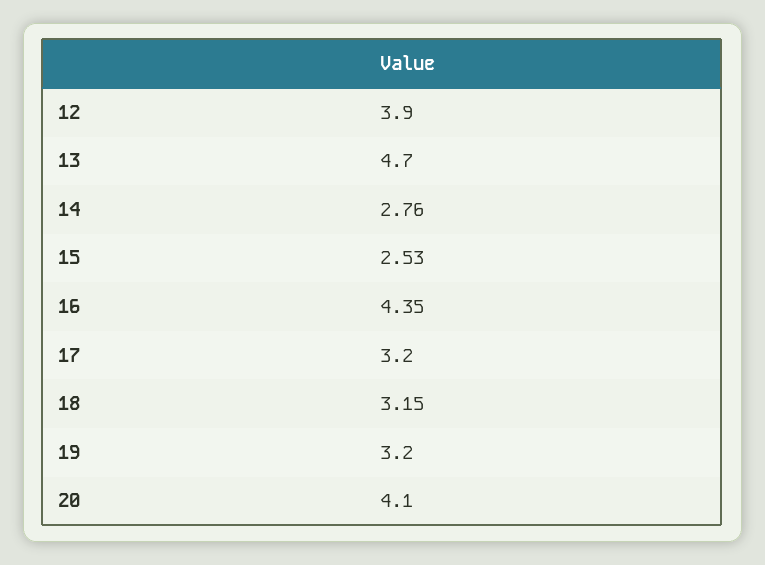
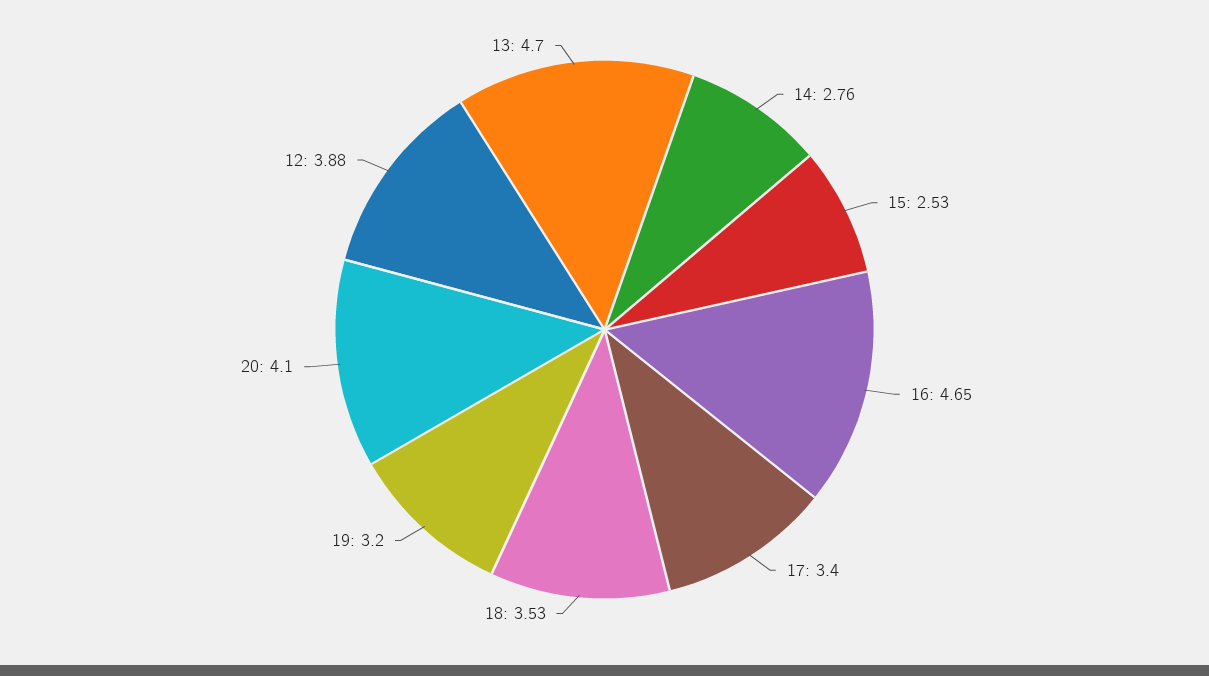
  {
-   "12": 3.9,
+   "12": 3.88,
    "13": 4.7,
    "14": 2.76,
    "15": 2.53,
-   "16": 4.35,
+   "16": 4.65,
-   "17": 3.2,
+   "17": 3.4,
-   "18": 3.15,
+   "18": 3.53,
    "19": 3.2,
    "20": 4.1
  }

